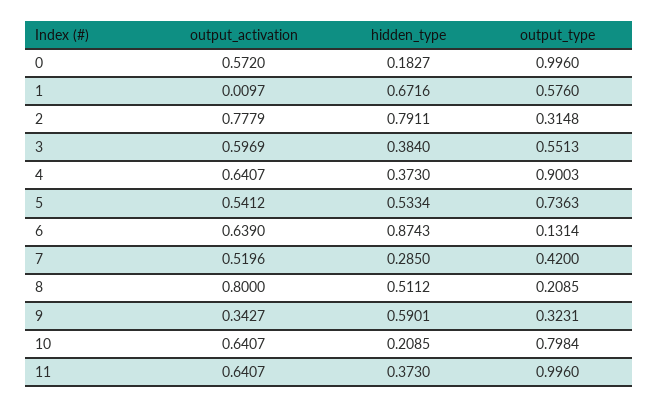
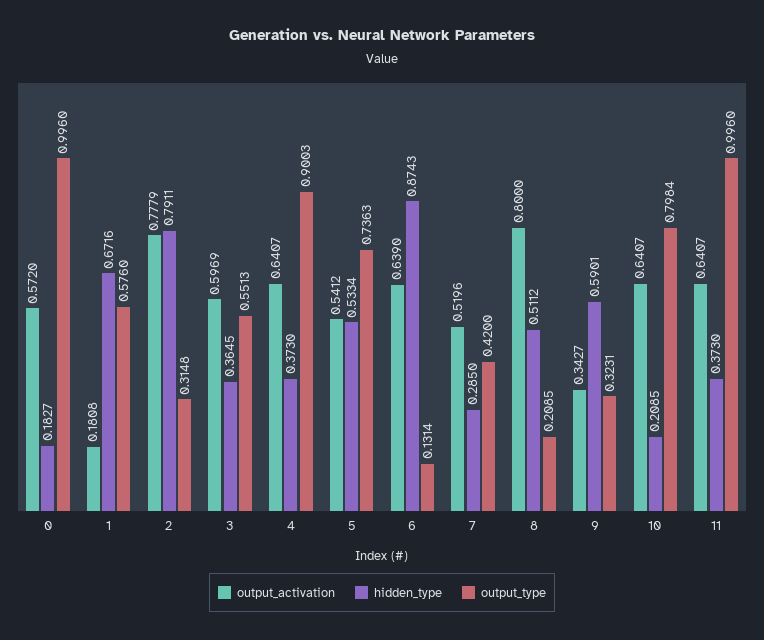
  {
    "output_activation": {
      "0": 0.572,
-     "1": 0.0097,
+     "1": 0.1808,
      "2": 0.7779,
      "3": 0.5969,
      "4": 0.6407,
      "5": 0.5412,
      "6": 0.639,
      "7": 0.5196,
      "8": 0.8,
      "9": 0.3427,
      "10": 0.6407,
      "11": 0.6407
    },
    "hidden_type": {
      "0": 0.1827,
      "1": 0.6716,
      "2": 0.7911,
-     "3": 0.384,
+     "3": 0.3645,
      "4": 0.373,
      "5": 0.5334,
      "6": 0.8743,
      "7": 0.285,
      "8": 0.5112,
      "9": 0.5901,
      "10": 0.2085,
      "11": 0.373
    },
    "output_type": {
      "0": 0.996,
      "1": 0.576,
      "2": 0.3148,
      "3": 0.5513,
      "4": 0.9003,
      "5": 0.7363,
      "6": 0.1314,
      "7": 0.42,
      "8": 0.2085,
      "9": 0.3231,
      "10": 0.7984,
      "11": 0.996
    }
  }

